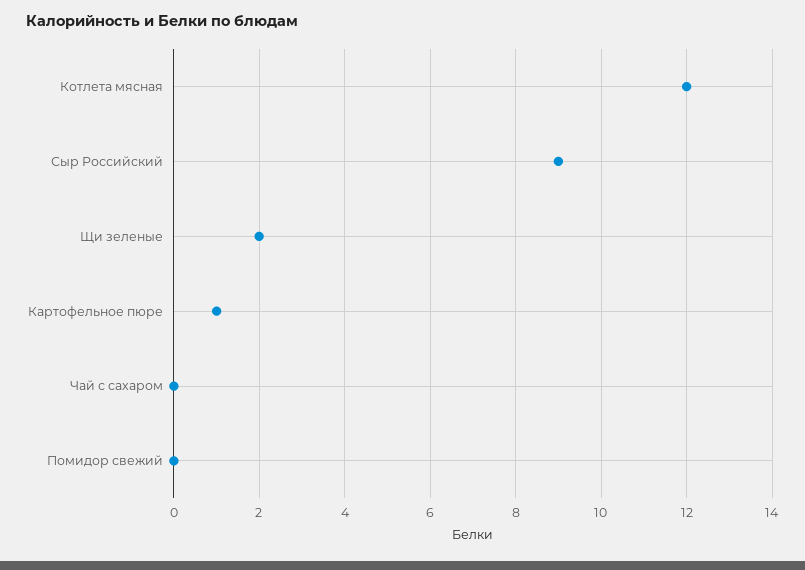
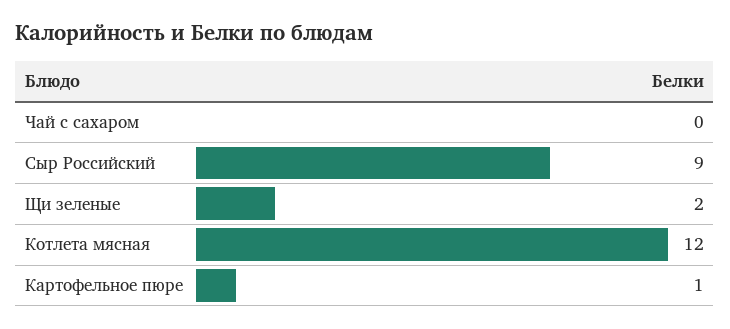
  {
    "Котлета мясная": 12,
    "Сыр Российский": 9,
    "Щи зеленые": 2,
    "Картофельное пюре": 1,
-   "Чай с сахаром": 0,
+   "Чай с сахаром": 0
-   "Помидор свежий": 0
  }

